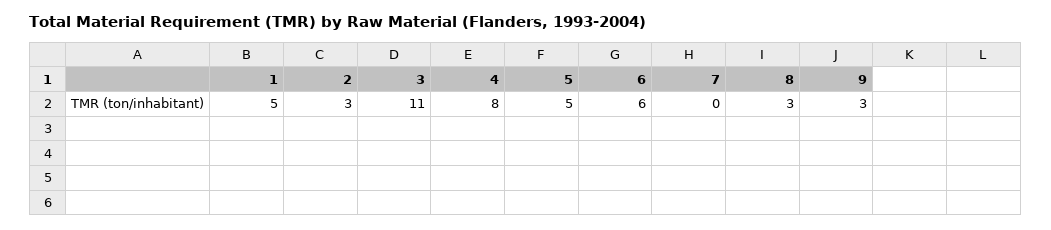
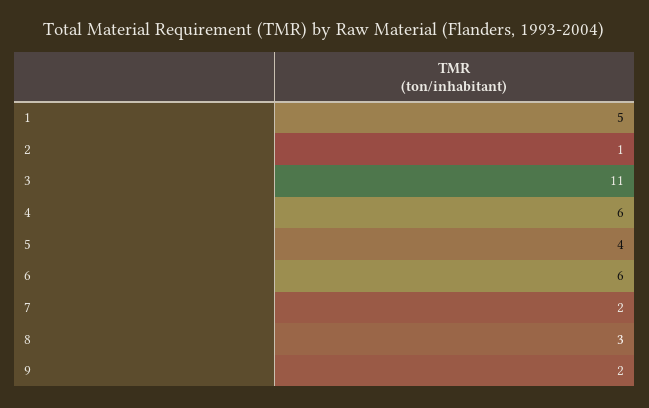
  {
    "1": 5,
-   "2": 3,
+   "2": 1,
    "3": 11,
-   "4": 8,
+   "4": 6,
-   "5": 5,
+   "5": 4,
    "6": 6,
-   "7": 0,
+   "7": 2,
    "8": 3,
-   "9": 3
+   "9": 2
  }

